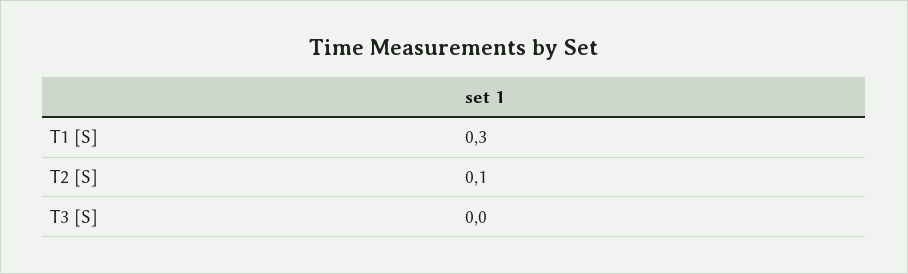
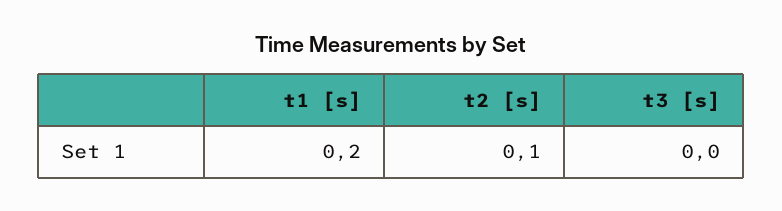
  {
-   "T1 [S]": 0.3,
+   "T1 [S]": 0.2,
    "T2 [S]": 0.1,
    "T3 [S]": 0
  }

